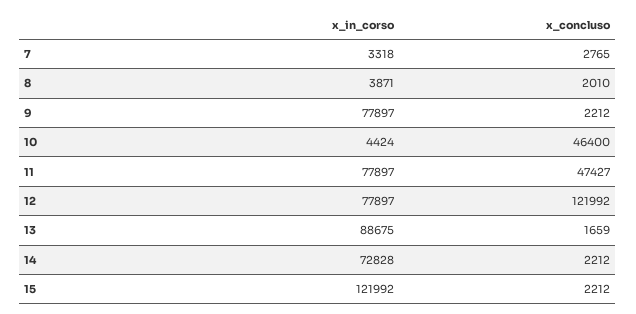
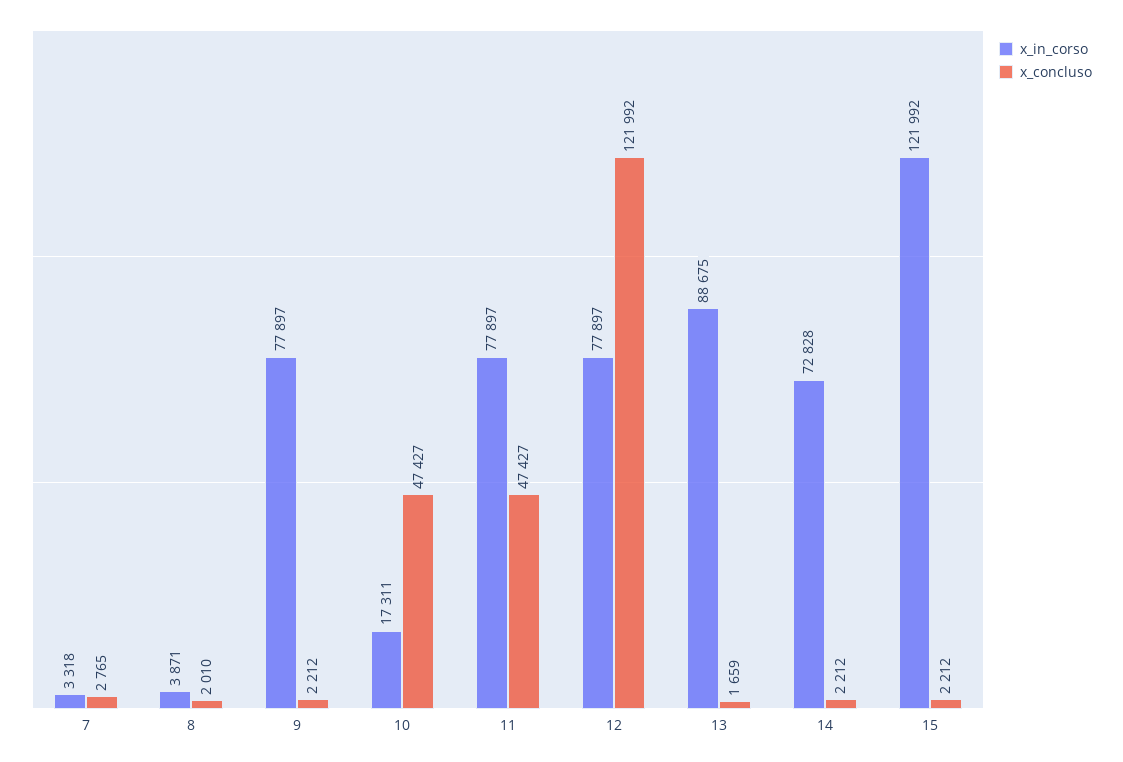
  {
    "x_in_corso": {
      "7": 3318,
      "8": 3871,
      "9": 77897,
-     "10": 4424,
+     "10": 17311,
      "11": 77897,
      "12": 77897,
      "13": 88675,
      "14": 72828,
      "15": 121992
    },
    "x_concluso": {
      "7": 2765,
      "8": 2010,
      "9": 2212,
-     "10": 46400,
+     "10": 47427,
      "11": 47427,
      "12": 121992,
      "13": 1659,
      "14": 2212,
      "15": 2212
    }
  }

